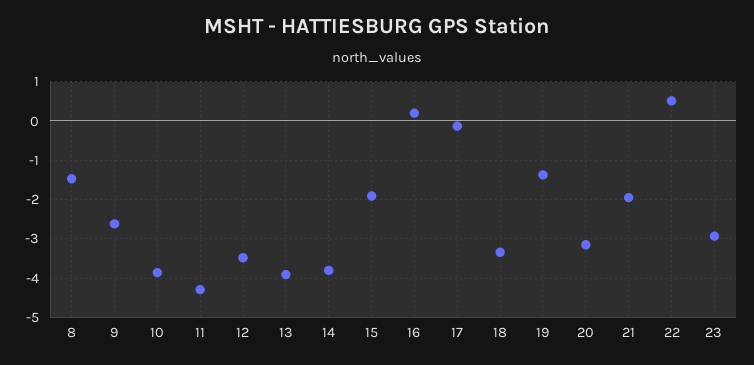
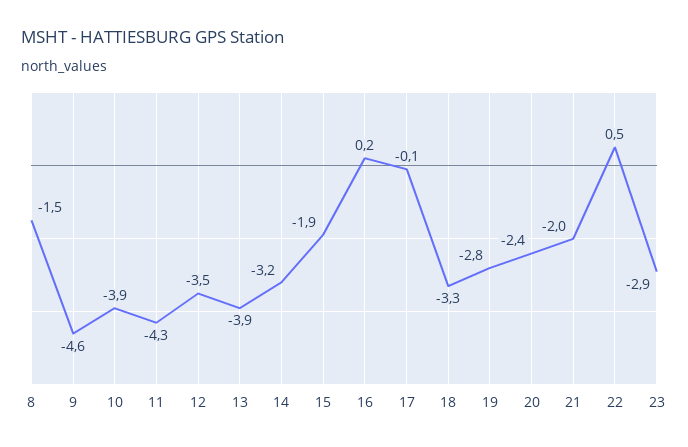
  {
    "8": -1.5,
-   "9": -2.6,
+   "9": -4.6,
    "10": -3.9,
    "11": -4.3,
    "12": -3.5,
    "13": -3.9,
-   "14": -3.8,
+   "14": -3.2,
    "15": -1.9,
    "16": 0.2,
    "17": -0.1,
    "18": -3.3,
-   "19": -1.4,
+   "19": -2.8,
-   "20": -3.2,
+   "20": -2.4,
    "21": -2,
    "22": 0.5,
    "23": -2.9
  }

